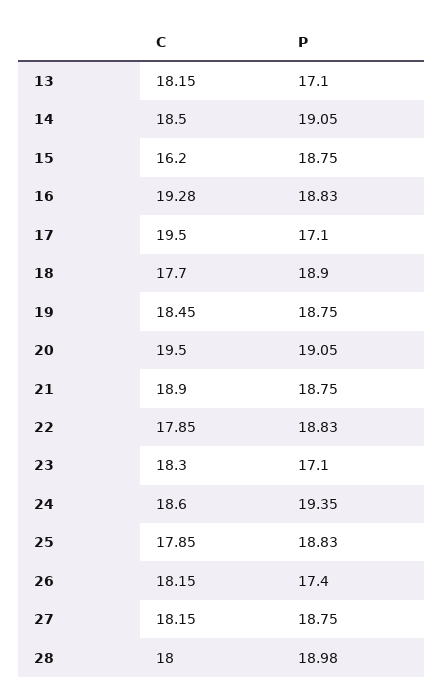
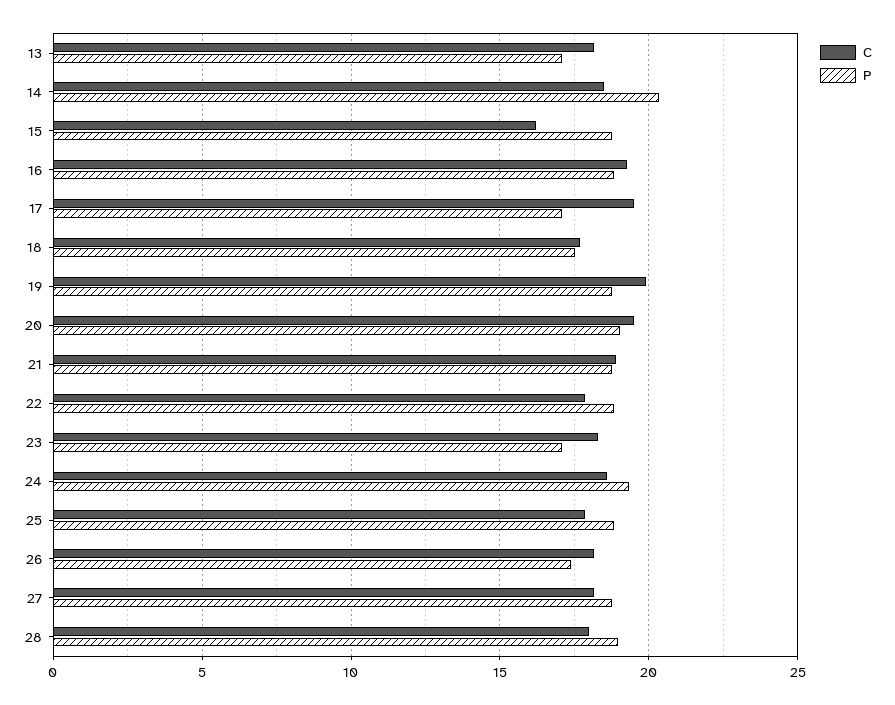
  {
    "C": {
      "13": 18.15,
      "14": 18.5,
      "15": 16.2,
      "16": 19.28,
      "17": 19.5,
      "18": 17.7,
-     "19": 18.45,
+     "19": 20,
      "20": 19.5,
      "21": 18.9,
      "22": 17.85,
      "23": 18.3,
      "24": 18.6,
      "25": 17.85,
      "26": 18.15,
      "27": 18.15,
      "28": 18
    },
    "P": {
      "13": 17.1,
-     "14": 19.05,
+     "14": 20.5,
      "15": 18.75,
      "16": 18.83,
      "17": 17.1,
-     "18": 18.9,
+     "18": 17.5,
      "19": 18.75,
      "20": 19.05,
      "21": 18.75,
      "22": 18.83,
      "23": 17.1,
      "24": 19.35,
      "25": 18.83,
      "26": 17.4,
      "27": 18.75,
      "28": 18.98
    }
  }

